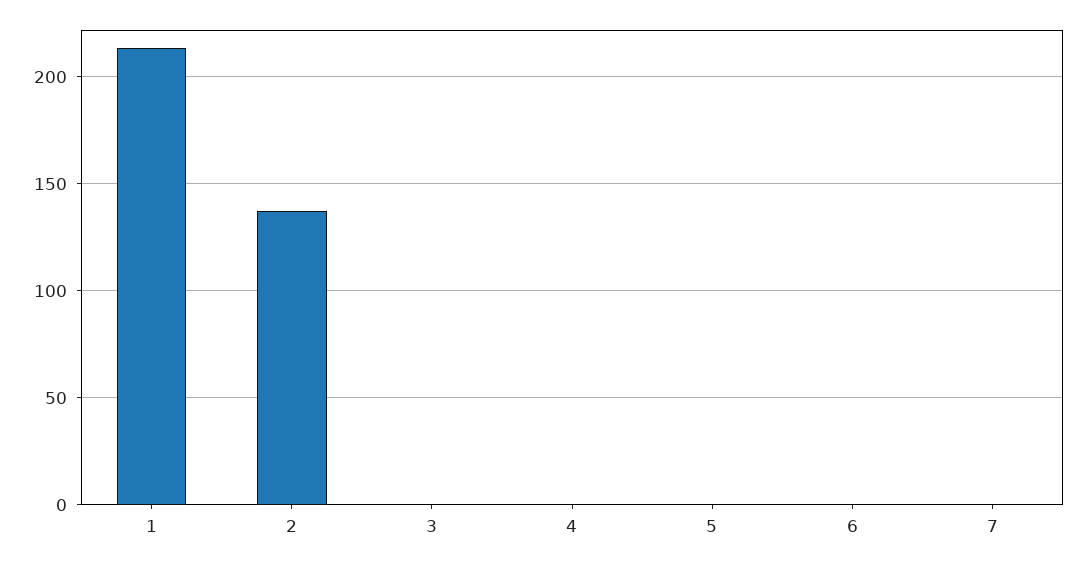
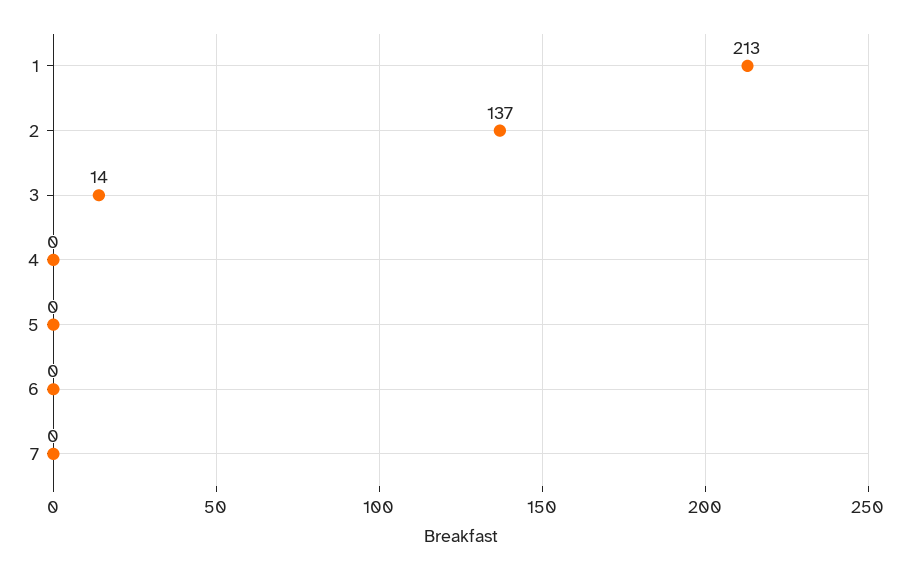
  {
    "1": 213,
    "2": 137,
-   "3": 0,
+   "3": 14,
    "4": 0,
    "5": 0,
    "6": 0,
    "7": 0
  }

